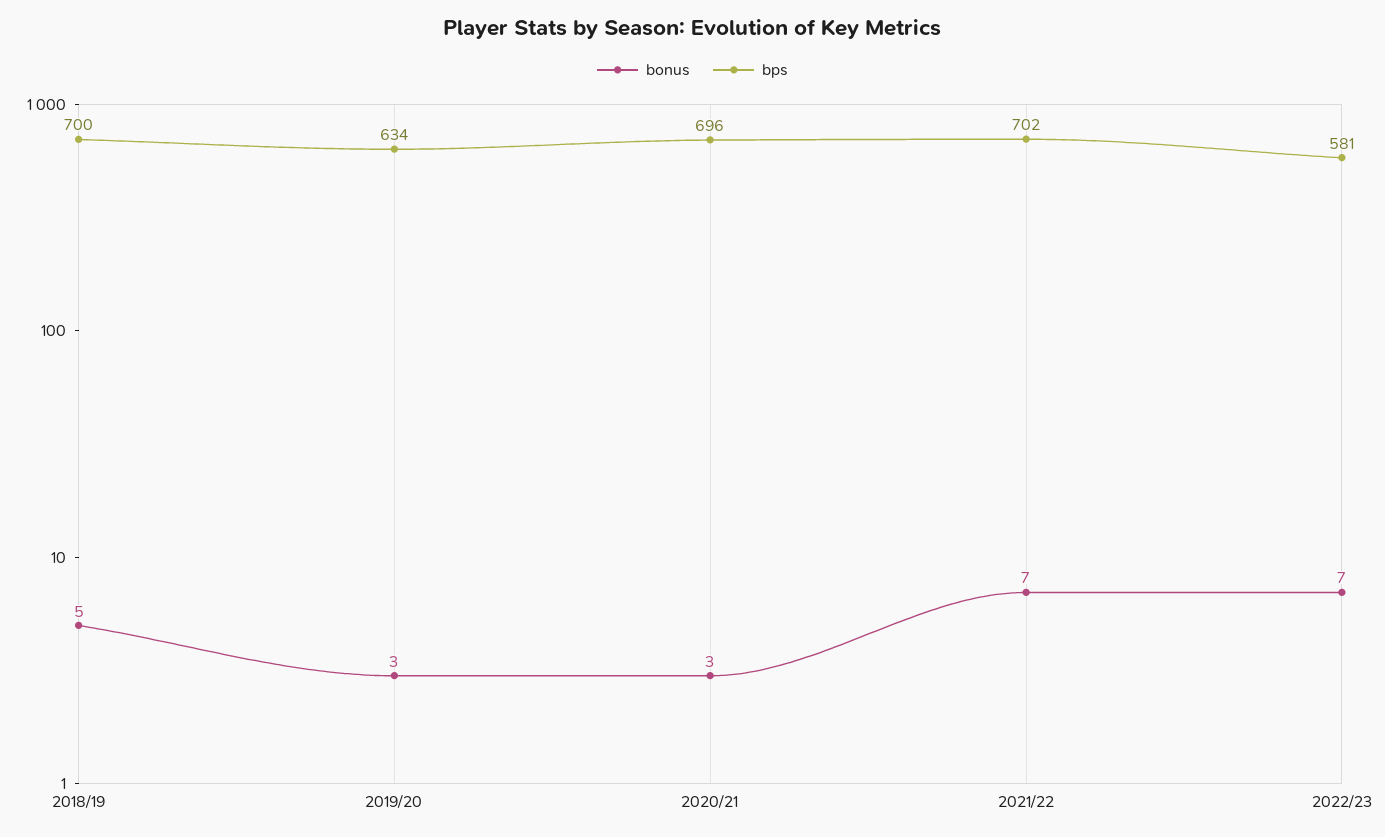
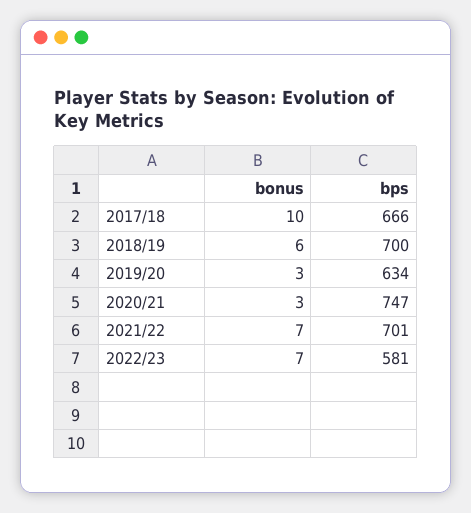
  {
    "bonus": {
-     "2018/19": 5,
+     "2018/19": 6,
      "2019/20": 3,
      "2020/21": 3,
      "2021/22": 7,
-     "2022/23": 7
+     "2022/23": 7,
+     "2017/18": 10
    },
    "bps": {
      "2018/19": 700,
      "2019/20": 634,
-     "2020/21": 696,
+     "2020/21": 747,
-     "2021/22": 702,
+     "2021/22": 701,
-     "2022/23": 581
+     "2022/23": 581,
+     "2017/18": 666
    }
  }

